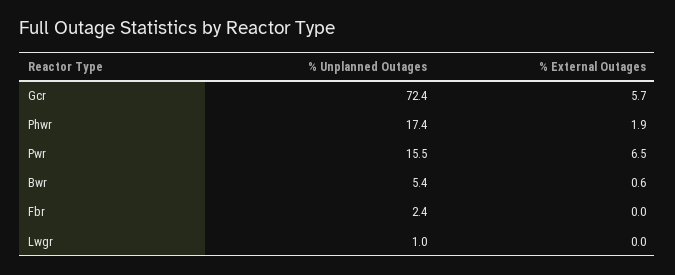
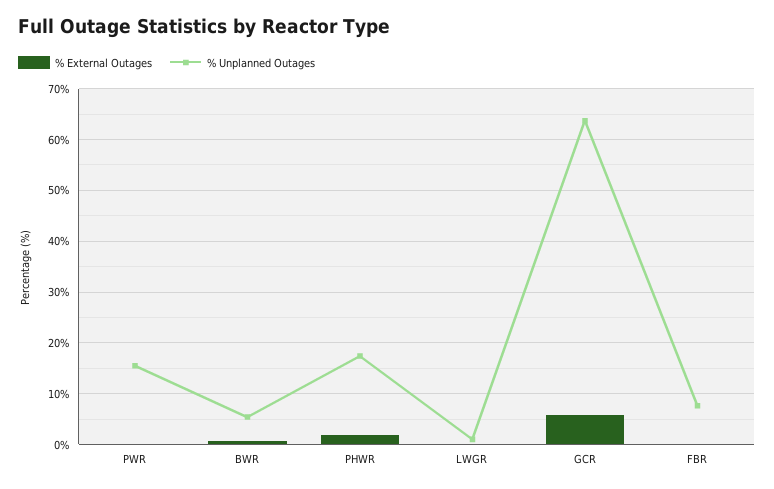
  {
    "% Unplanned Outages": {
-     "Gcr": 72.4,
+     "Gcr": 64,
      "Phwr": 17.4,
      "Pwr": 15.5,
      "Bwr": 5.4,
-     "Fbr": 2.4,
+     "Fbr": 8,
      "Lwgr": 1
    },
    "% External Outages": {
      "Gcr": 5.7,
      "Phwr": 1.9,
-     "Pwr": 6.5,
+     "Pwr": 0,
      "Bwr": 0.6,
      "Fbr": 0,
      "Lwgr": 0
    }
  }

